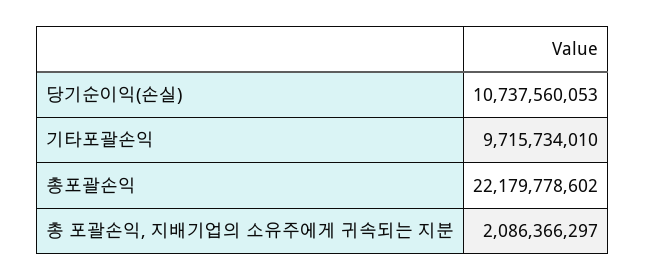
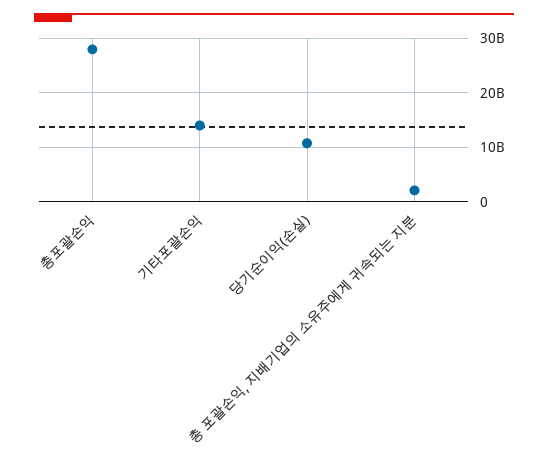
  {
    "당기순이익(손실)": 10737560053,
-   "기타포괄손익": 9715734010,
+   "기타포괄손익": 14000000000,
-   "총포괄손익": 22179778602,
+   "총포괄손익": 28000000000,
    "총 포괄손익, 지배기업의 소유주에게 귀속되는 지분": 2086366297
  }

